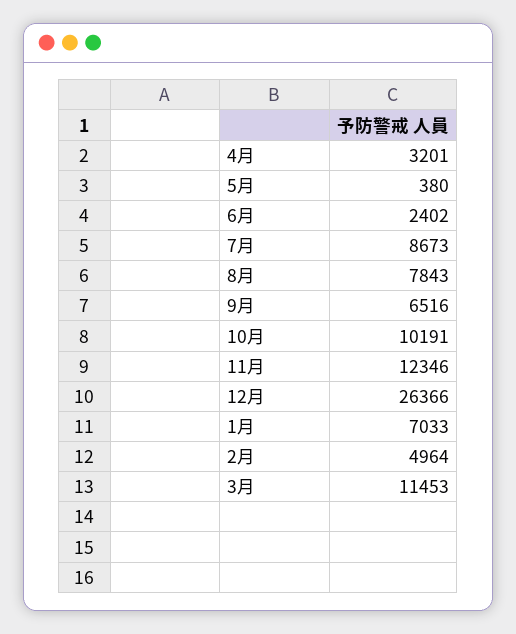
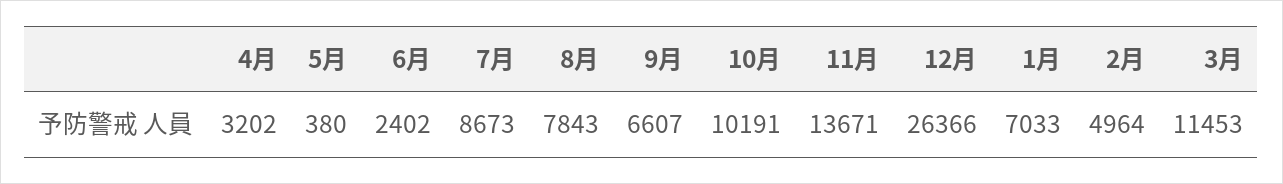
  {
-   "4月": 3201,
+   "4月": 3202,
    "5月": 380,
    "6月": 2402,
    "7月": 8673,
    "8月": 7843,
-   "9月": 6516,
+   "9月": 6607,
    "10月": 10191,
-   "11月": 12346,
+   "11月": 13671,
    "12月": 26366,
    "1月": 7033,
    "2月": 4964,
    "3月": 11453
  }

